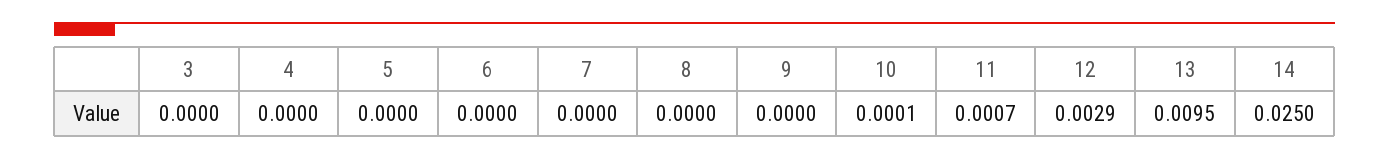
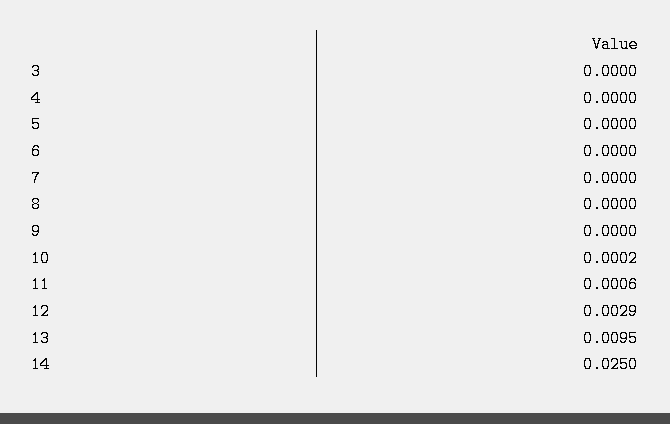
  {
    "3": 0,
    "4": 0,
    "5": 0,
    "6": 0,
    "7": 0,
    "8": 0,
    "9": 0,
-   "10": 0.0001,
+   "10": 0.0002,
-   "11": 0.0007,
+   "11": 0.0006,
    "12": 0.0029,
    "13": 0.0095,
    "14": 0.025
  }

